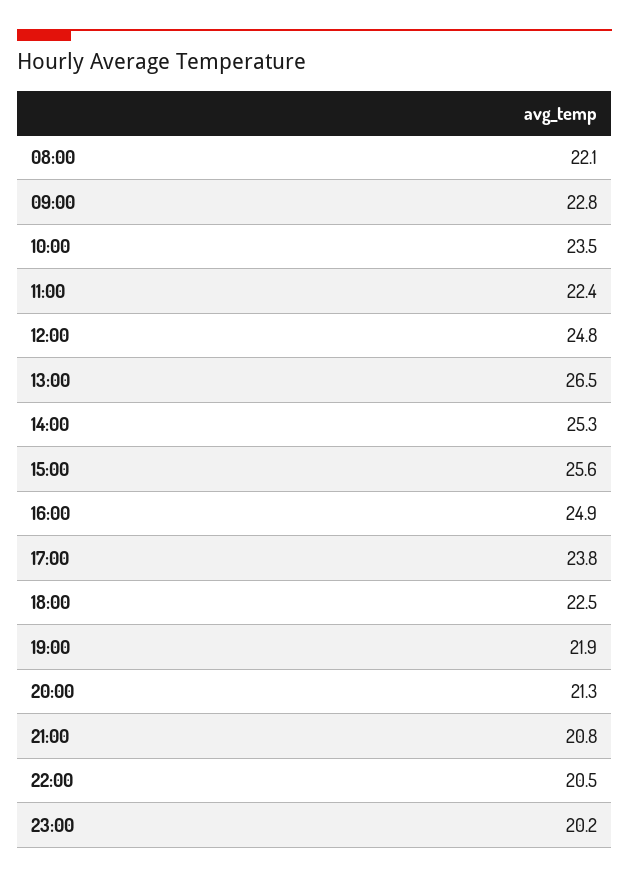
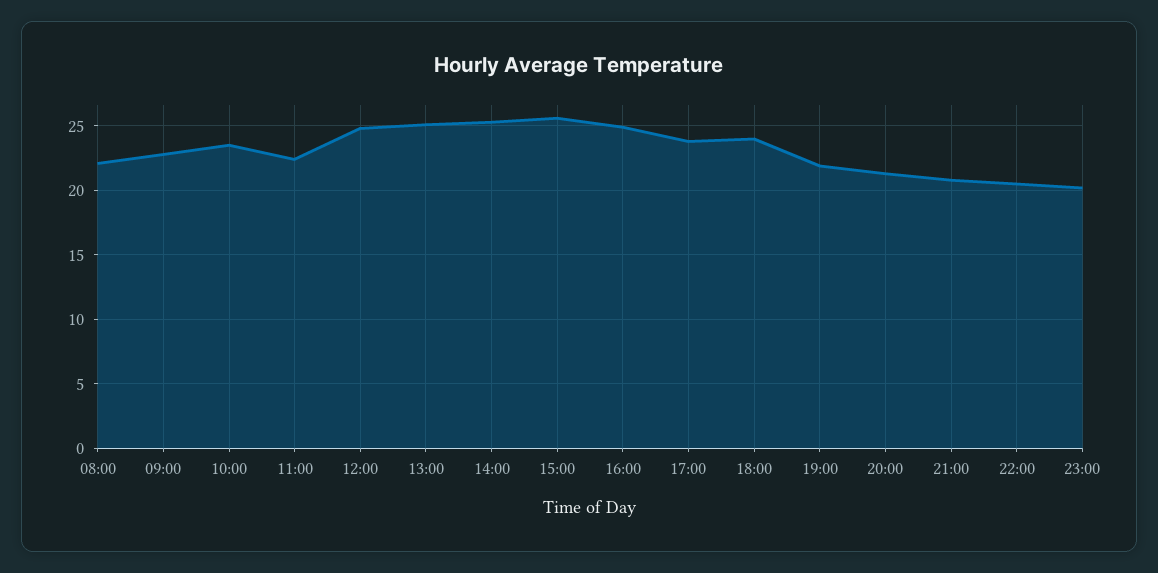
  {
    "08:00": 22.1,
    "09:00": 22.8,
    "10:00": 23.5,
    "11:00": 22.4,
    "12:00": 24.8,
-   "13:00": 26.5,
+   "13:00": 25,
    "14:00": 25.3,
    "15:00": 25.6,
    "16:00": 24.9,
    "17:00": 23.8,
-   "18:00": 22.5,
+   "18:00": 24,
    "19:00": 21.9,
    "20:00": 21.3,
    "21:00": 20.8,
    "22:00": 20.5,
    "23:00": 20.2
  }

